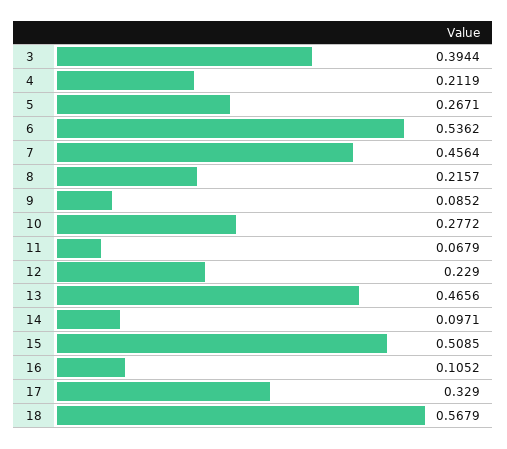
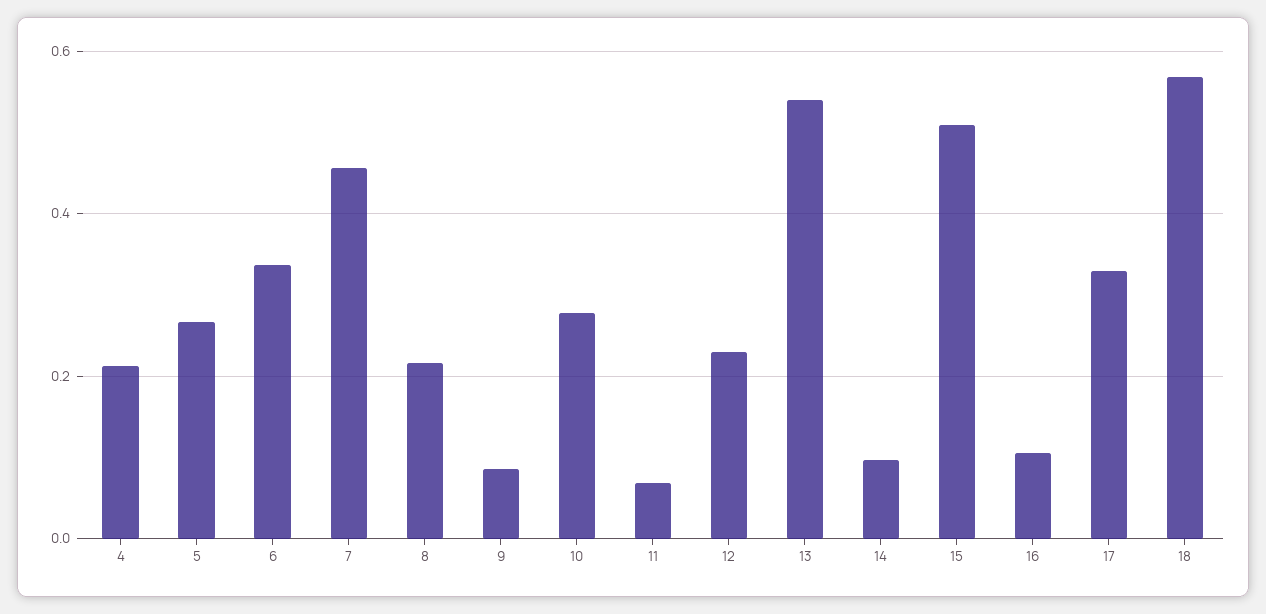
  {
-   "3": 0.3944,
    "4": 0.2119,
    "5": 0.2671,
-   "6": 0.5362,
+   "6": 0.34,
    "7": 0.4564,
    "8": 0.2157,
    "9": 0.0852,
    "10": 0.2772,
    "11": 0.0679,
    "12": 0.229,
-   "13": 0.4656,
+   "13": 0.54,
    "14": 0.0971,
    "15": 0.5085,
    "16": 0.1052,
    "17": 0.329,
    "18": 0.5679
  }

